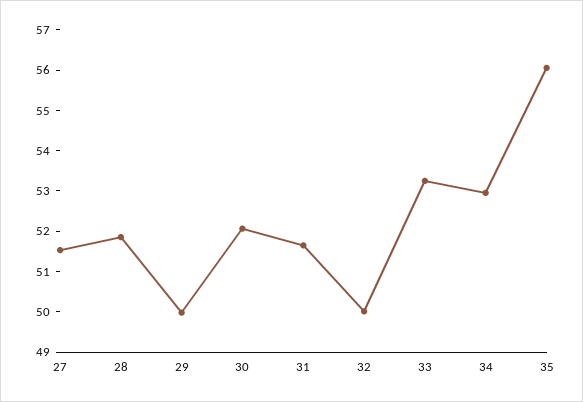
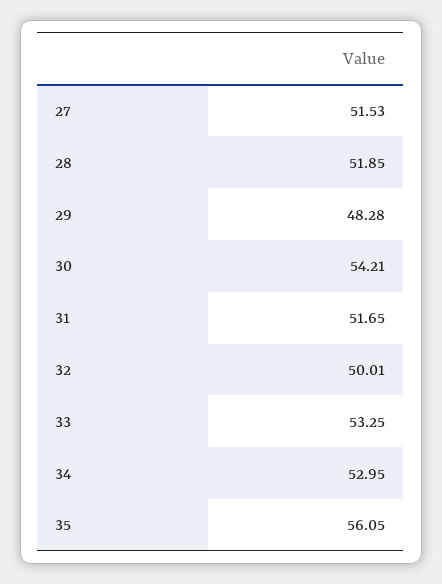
  {
    "27": 51.53,
    "28": 51.85,
-   "29": 50,
+   "29": 48.28,
-   "30": 52,
+   "30": 54.21,
    "31": 51.65,
    "32": 50.01,
    "33": 53.25,
    "34": 52.95,
    "35": 56.05
  }

